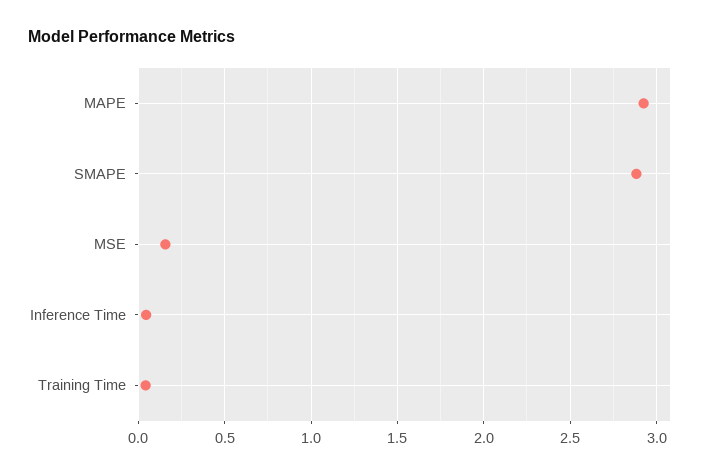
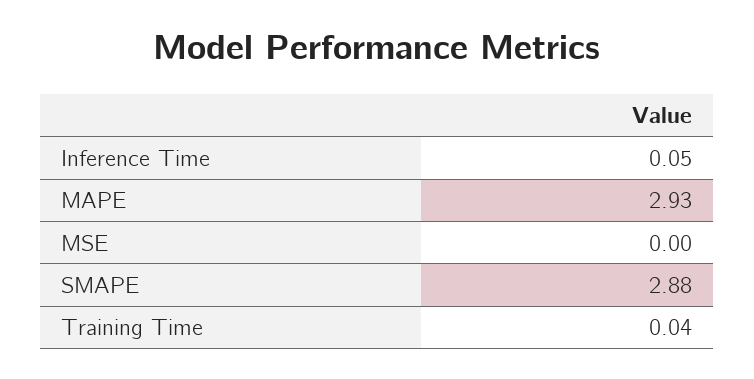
  {
    "MAPE": 2.93,
    "SMAPE": 2.88,
-   "MSE": 0.15,
+   "MSE": 0,
    "Inference Time": 0.05,
    "Training Time": 0.04
  }

